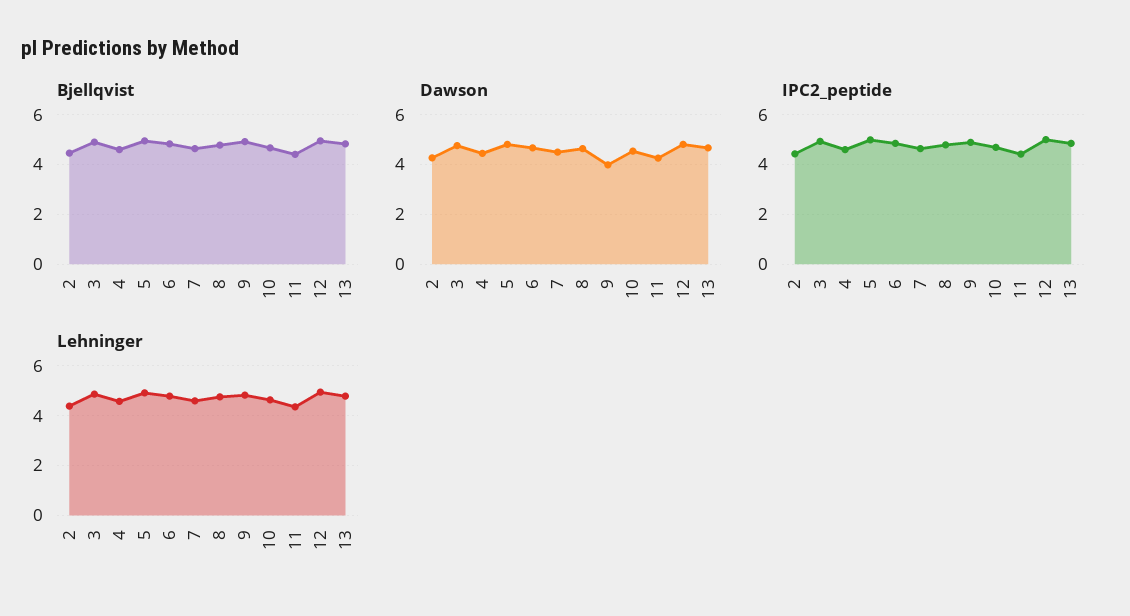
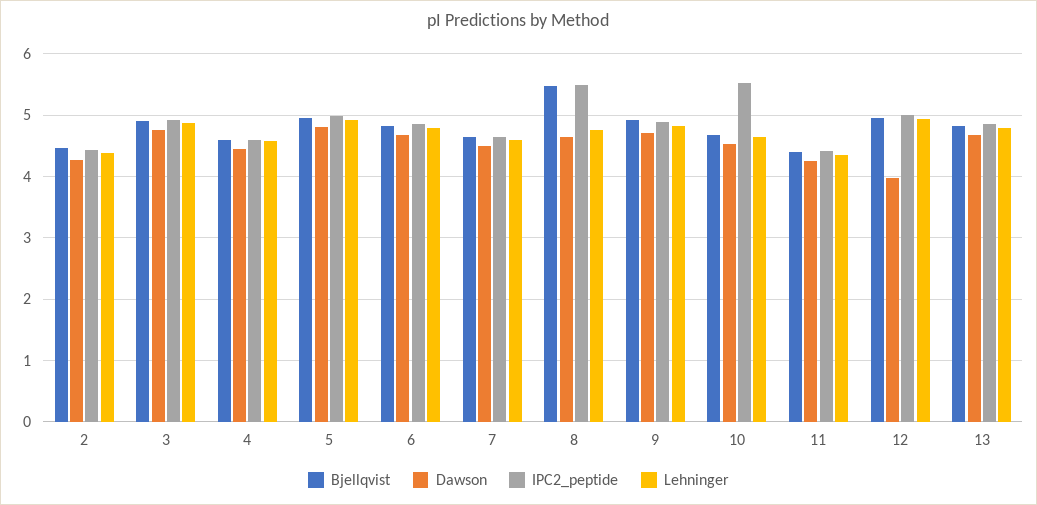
  {
    "Bjellqvist": {
      "2": 4.5,
      "3": 4.9,
      "4": 4.6,
      "5": 5,
      "6": 4.8,
      "7": 4.6,
-     "8": 4.75,
+     "8": 5.5,
      "9": 4.9,
      "10": 4.7,
      "11": 4.4,
      "12": 5,
      "13": 4.8
    },
    "Dawson": {
      "2": 4.3,
      "3": 4.8,
      "4": 4.4,
      "5": 4.8,
      "6": 4.7,
      "7": 4.5,
      "8": 4.6,
-     "9": 4,
+     "9": 4.7,
      "10": 4.5,
      "11": 4.3,
-     "12": 4.75,
+     "12": 4,
      "13": 4.7
    },
    "IPC2_peptide": {
      "2": 4.4,
      "3": 4.9,
      "4": 4.6,
      "5": 5,
      "6": 4.9,
      "7": 4.6,
-     "8": 4.75,
+     "8": 5.5,
      "9": 4.9,
-     "10": 4.75,
+     "10": 5.5,
      "11": 4.4,
      "12": 5,
      "13": 4.9
    },
    "Lehninger": {
      "2": 4.4,
      "3": 4.9,
      "4": 4.6,
      "5": 4.9,
      "6": 4.8,
      "7": 4.6,
      "8": 4.7,
      "9": 4.8,
      "10": 4.6,
      "11": 4.4,
      "12": 4.9,
      "13": 4.8
    }
  }

